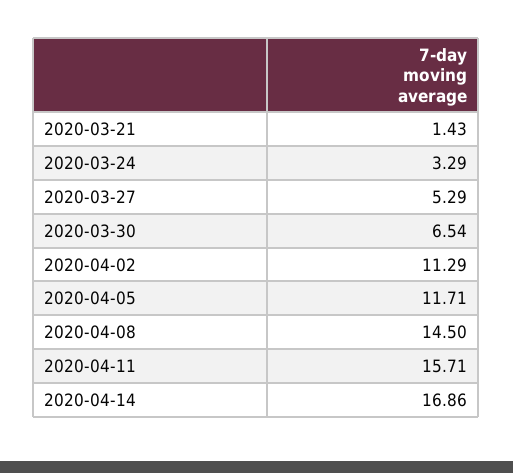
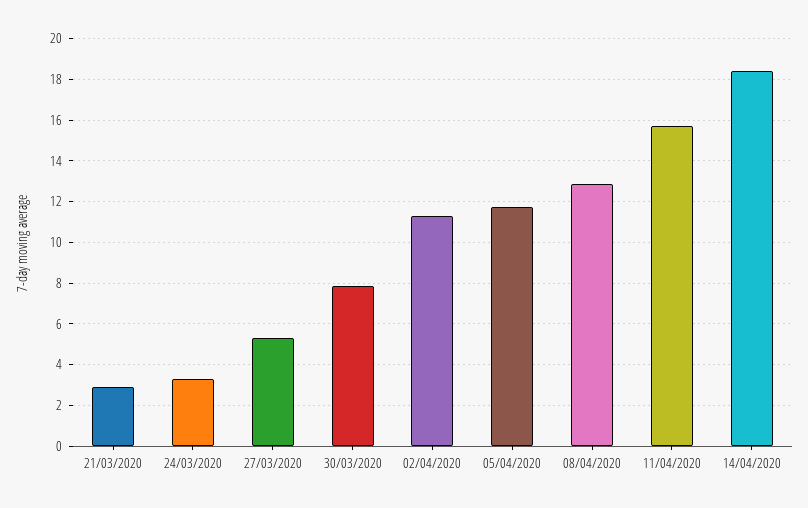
  {
-   "2020-03-21": 1.43,
+   "2020-03-21": 3,
    "2020-03-24": 3.29,
    "2020-03-27": 5.29,
-   "2020-03-30": 6.54,
+   "2020-03-30": 8,
    "2020-04-02": 11.29,
    "2020-04-05": 11.71,
-   "2020-04-08": 14.5,
+   "2020-04-08": 13,
    "2020-04-11": 15.71,
-   "2020-04-14": 16.86
+   "2020-04-14": 18.5
  }

